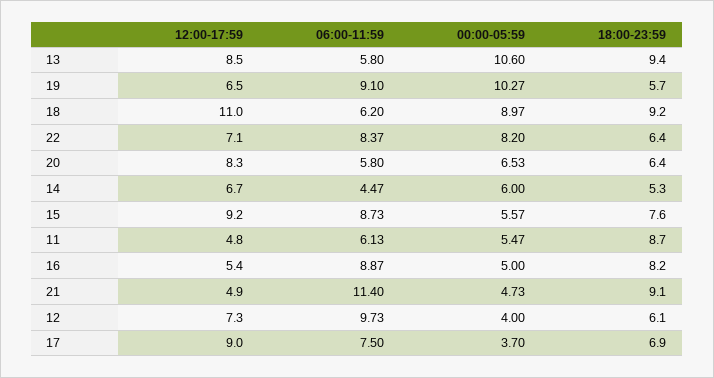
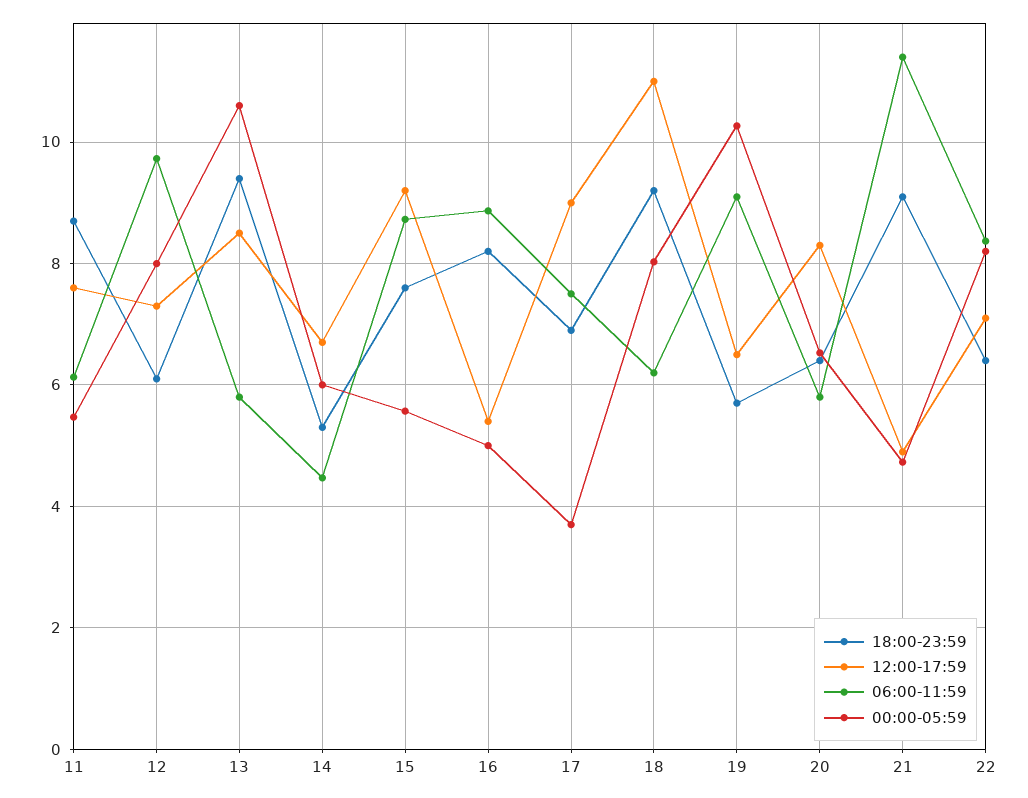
  {
    "12:00-17:59": {
      "13": 8.5,
      "19": 6.5,
      "18": 11,
      "22": 7.1,
      "20": 8.3,
      "14": 6.7,
      "15": 9.2,
-     "11": 4.8,
+     "11": 7.6,
      "16": 5.4,
      "21": 4.9,
      "12": 7.3,
      "17": 9
    },
    "06:00-11:59": {
      "13": 5.8,
      "19": 9.1,
      "18": 6.2,
      "22": 8.37,
      "20": 5.8,
      "14": 4.47,
      "15": 8.73,
      "11": 6.13,
      "16": 8.87,
      "21": 11.4,
      "12": 9.73,
      "17": 7.5
    },
    "00:00-05:59": {
      "13": 10.6,
      "19": 10.27,
-     "18": 8.97,
+     "18": 8,
      "22": 8.2,
      "20": 6.53,
      "14": 6,
      "15": 5.57,
      "11": 5.47,
      "16": 5,
      "21": 4.73,
-     "12": 4,
+     "12": 8,
      "17": 3.7
    },
    "18:00-23:59": {
      "13": 9.4,
      "19": 5.7,
      "18": 9.2,
      "22": 6.4,
      "20": 6.4,
      "14": 5.3,
      "15": 7.6,
      "11": 8.7,
      "16": 8.2,
      "21": 9.1,
      "12": 6.1,
      "17": 6.9
    }
  }

